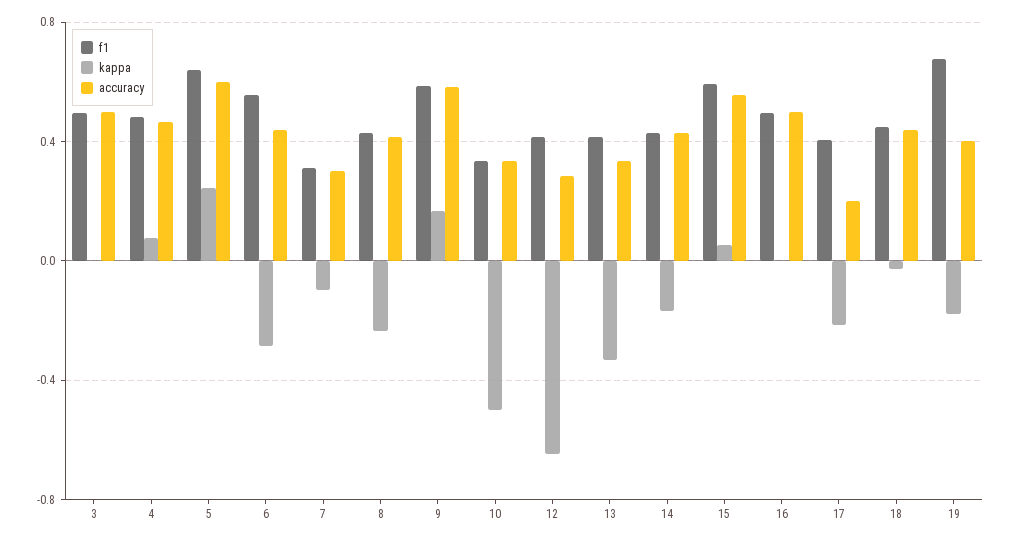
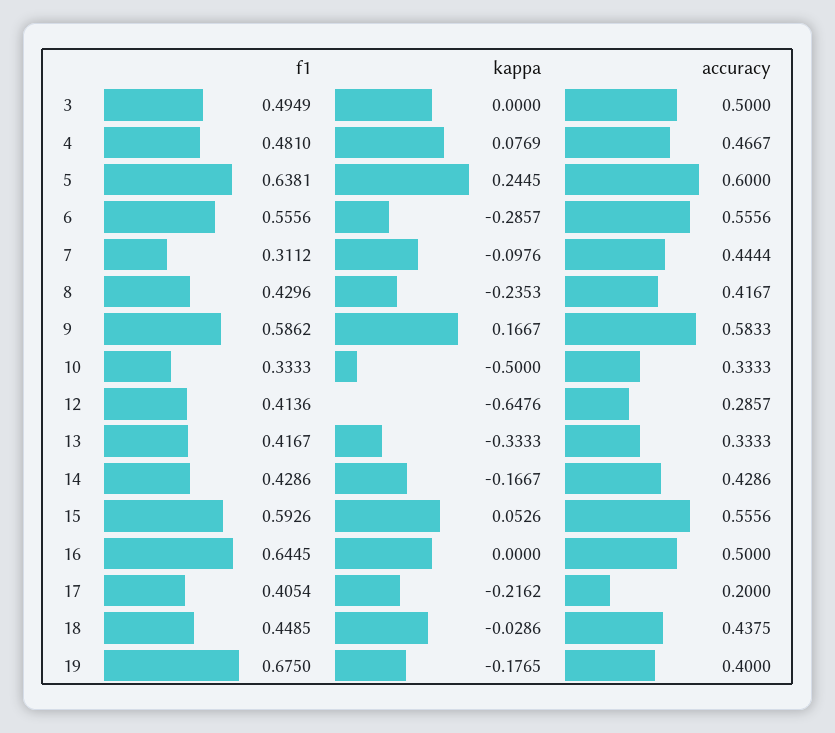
  {
    "f1": {
      "3": 0.4949,
      "4": 0.481,
      "5": 0.6381,
      "6": 0.5556,
      "7": 0.3112,
      "8": 0.4296,
      "9": 0.5862,
      "10": 0.3333,
      "12": 0.4136,
      "13": 0.4167,
      "14": 0.4286,
      "15": 0.5926,
-     "16": 0.5,
+     "16": 0.6445,
      "17": 0.4054,
      "18": 0.4485,
      "19": 0.675
    },
    "kappa": {
      "3": 0,
      "4": 0.0769,
      "5": 0.2445,
      "6": -0.2857,
      "7": -0.0976,
      "8": -0.2353,
      "9": 0.1667,
      "10": -0.5,
      "12": -0.6476,
      "13": -0.3333,
      "14": -0.1667,
      "15": 0.0526,
      "16": 0,
      "17": -0.2162,
      "18": -0.0286,
      "19": -0.1765
    },
    "accuracy": {
      "3": 0.5,
      "4": 0.4667,
      "5": 0.6,
-     "6": 0.45,
+     "6": 0.5556,
-     "7": 0.3,
+     "7": 0.4444,
      "8": 0.4167,
      "9": 0.5833,
      "10": 0.3333,
      "12": 0.2857,
      "13": 0.3333,
      "14": 0.4286,
      "15": 0.5556,
      "16": 0.5,
      "17": 0.2,
      "18": 0.4375,
      "19": 0.4
    }
  }

